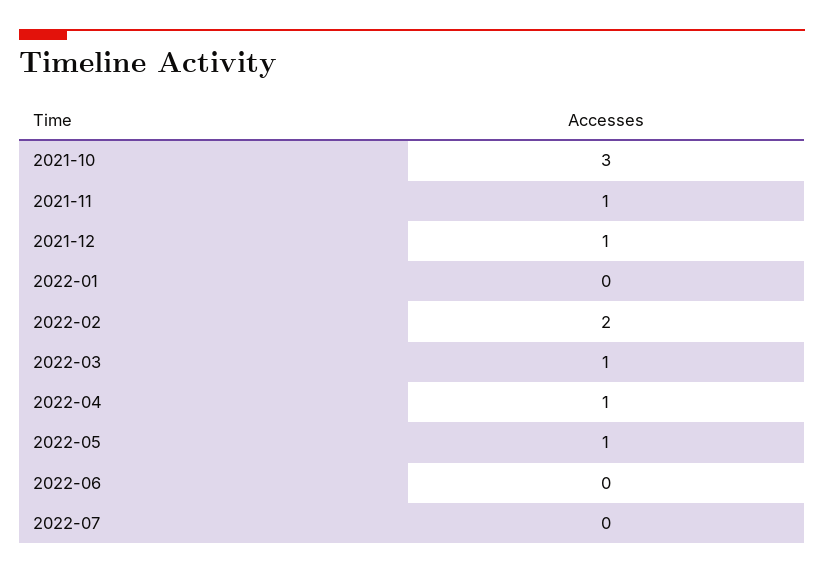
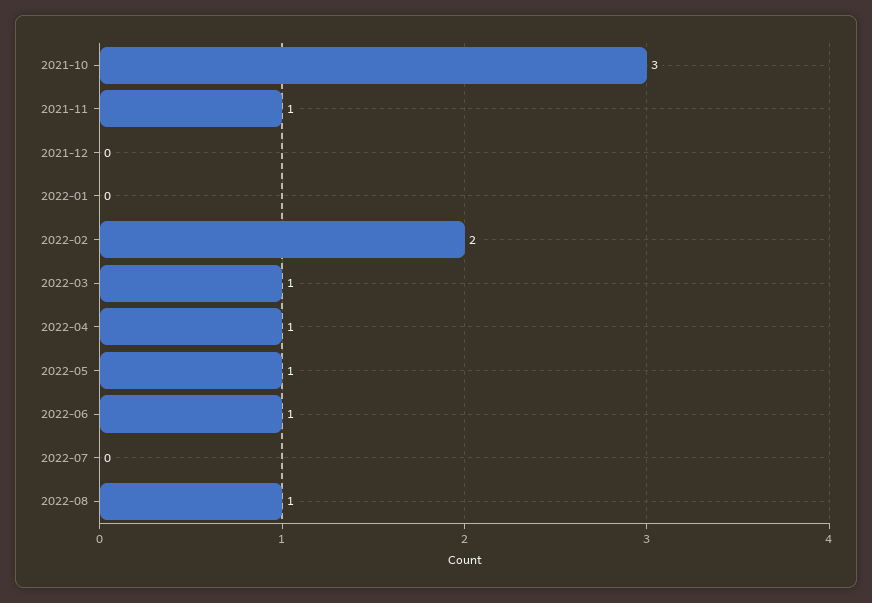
  {
    "2021-10": 3,
    "2021-11": 1,
-   "2021-12": 1,
+   "2021-12": 0,
    "2022-01": 0,
    "2022-02": 2,
    "2022-03": 1,
    "2022-04": 1,
    "2022-05": 1,
-   "2022-06": 0,
+   "2022-06": 1,
-   "2022-07": 0
+   "2022-07": 0,
+   "2022-08": 1
  }

